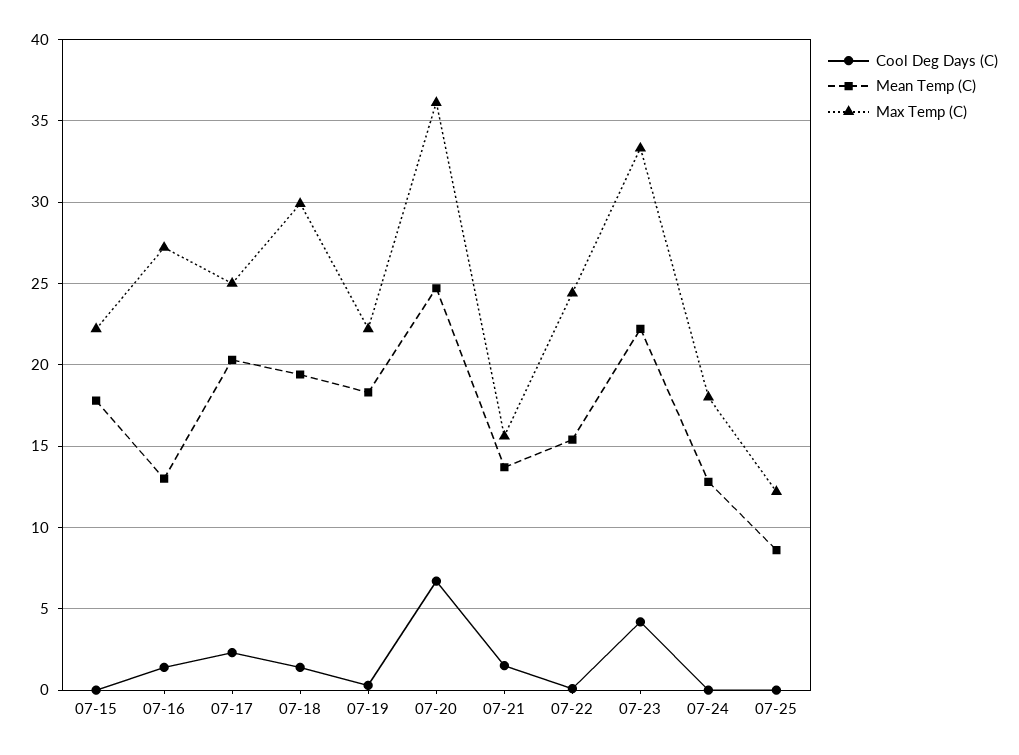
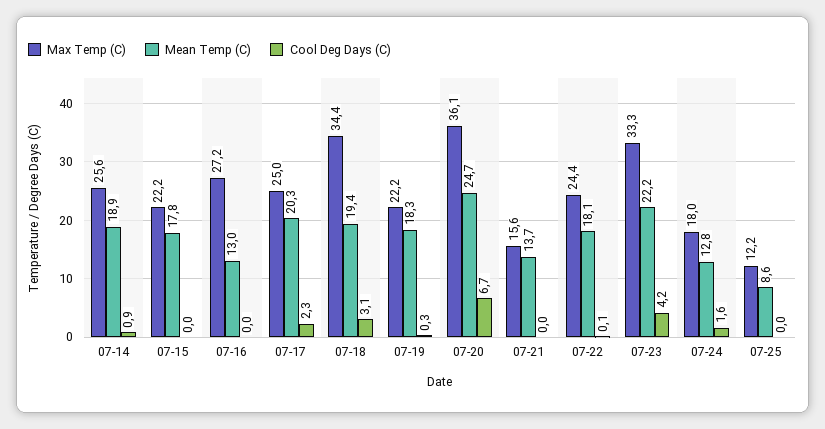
  {
    "Cool Deg Days (C)": {
      "07-15": 0,
-     "07-16": 1.5,
+     "07-16": 0,
      "07-17": 2.3,
-     "07-18": 1.5,
+     "07-18": 3.1,
      "07-19": 0.3,
      "07-20": 6.7,
-     "07-21": 1.5,
+     "07-21": 0,
      "07-22": 0.1,
      "07-23": 4.2,
-     "07-24": 0,
+     "07-24": 1.6,
-     "07-25": 0
+     "07-25": 0,
+     "07-14": 0.9
    },
    "Mean Temp (C)": {
      "07-15": 17.8,
      "07-16": 13,
      "07-17": 20.3,
      "07-18": 19.4,
      "07-19": 18.3,
      "07-20": 24.7,
      "07-21": 13.7,
-     "07-22": 15.5,
+     "07-22": 18.1,
      "07-23": 22.2,
      "07-24": 12.8,
-     "07-25": 8.6
+     "07-25": 8.6,
+     "07-14": 18.9
    },
    "Max Temp (C)": {
      "07-15": 22.2,
      "07-16": 27.2,
      "07-17": 25,
-     "07-18": 30,
+     "07-18": 34.4,
      "07-19": 22.2,
      "07-20": 36.1,
      "07-21": 15.6,
      "07-22": 24.4,
      "07-23": 33.3,
      "07-24": 18,
-     "07-25": 12.2
+     "07-25": 12.2,
+     "07-14": 25.6
    }
  }

